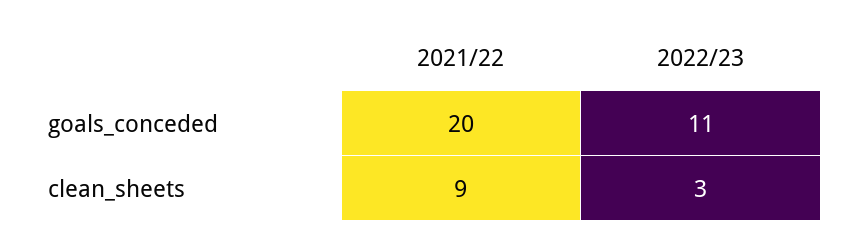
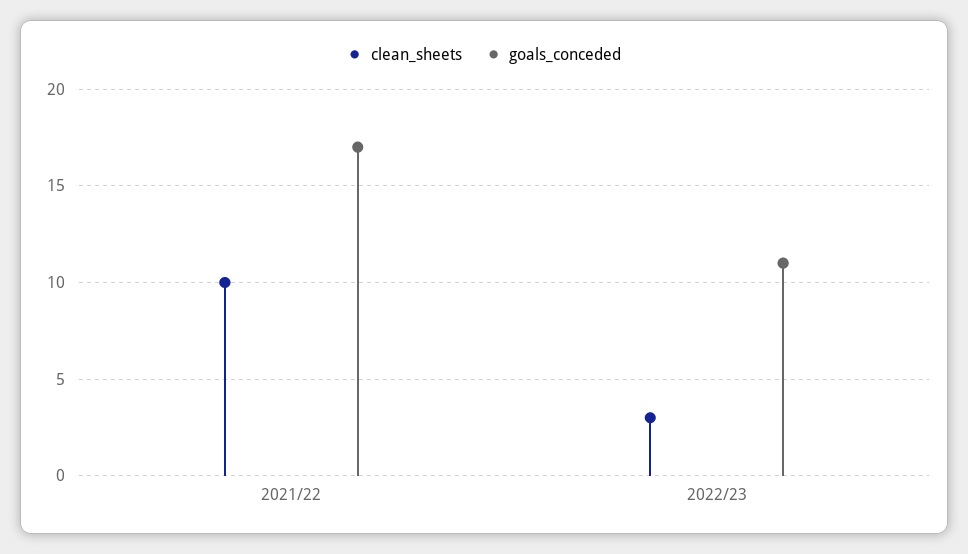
  {
    "goals_conceded": {
-     "2021/22": 20,
+     "2021/22": 17,
      "2022/23": 11
    },
    "clean_sheets": {
-     "2021/22": 9,
+     "2021/22": 10,
      "2022/23": 3
    }
  }

